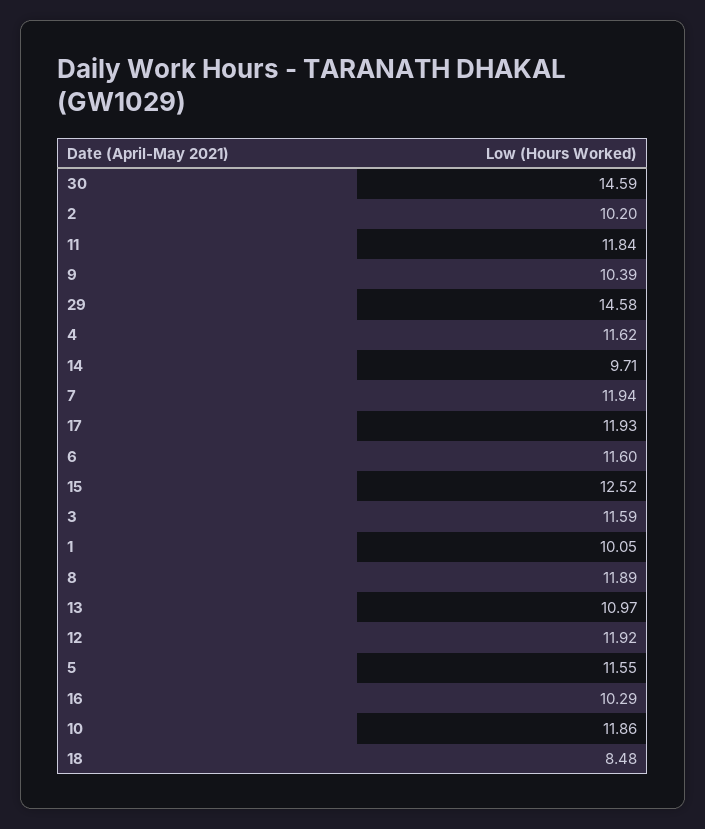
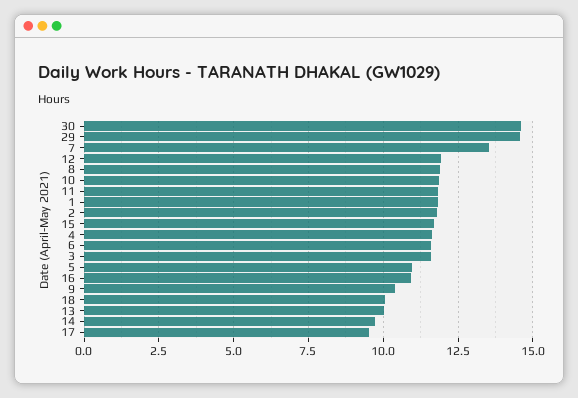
  {
    "30": 14.59,
-   "2": 10.2,
+   "2": 11.75,
    "11": 11.84,
    "9": 10.39,
    "29": 14.58,
    "4": 11.62,
    "14": 9.71,
-   "7": 11.94,
+   "7": 13.5,
-   "17": 11.93,
+   "17": 9.5,
    "6": 11.6,
-   "15": 12.52,
+   "15": 11.75,
    "3": 11.59,
-   "1": 10.05,
+   "1": 11.75,
    "8": 11.89,
-   "13": 10.97,
+   "13": 10,
    "12": 11.92,
-   "5": 11.55,
+   "5": 11,
-   "16": 10.29,
+   "16": 11,
    "10": 11.86,
-   "18": 8.48
+   "18": 10
  }

